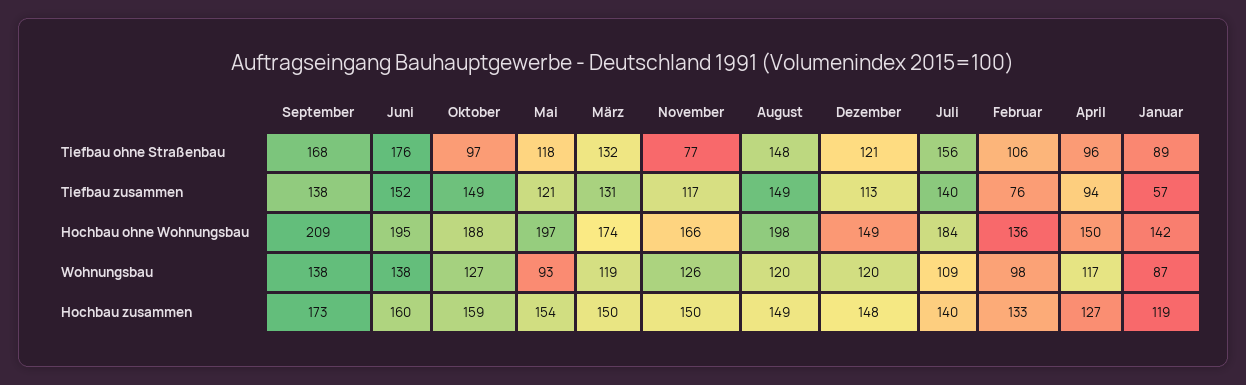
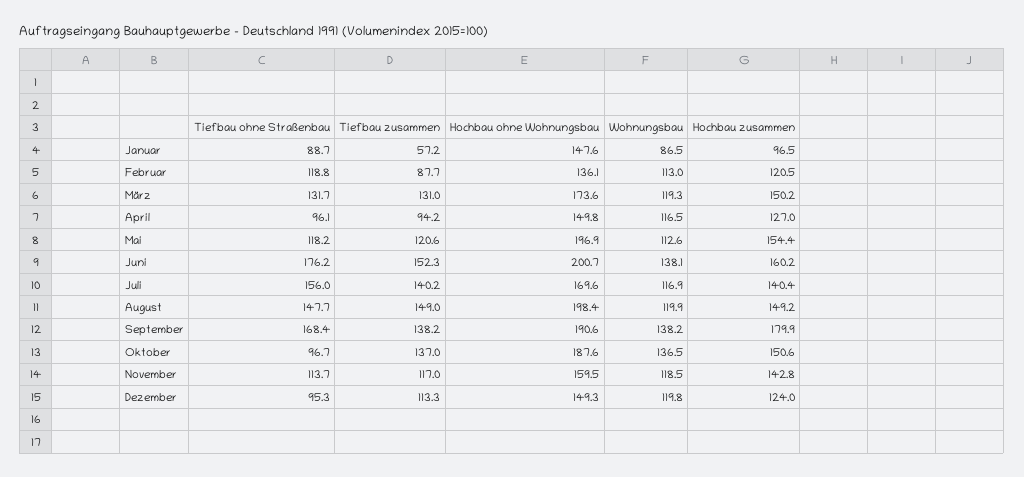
  {
    "September": {
      "Tiefbau ohne Straßenbau": 168.4,
      "Tiefbau zusammen": 138.2,
-     "Hochbau ohne Wohnungsbau": 209,
+     "Hochbau ohne Wohnungsbau": 190.6,
      "Wohnungsbau": 138.2,
-     "Hochbau zusammen": 173
+     "Hochbau zusammen": 179.9
    },
    "Juni": {
      "Tiefbau ohne Straßenbau": 176.2,
      "Tiefbau zusammen": 152.3,
-     "Hochbau ohne Wohnungsbau": 195,
+     "Hochbau ohne Wohnungsbau": 200.7,
      "Wohnungsbau": 138.1,
      "Hochbau zusammen": 160.2
    },
    "Oktober": {
      "Tiefbau ohne Straßenbau": 96.7,
-     "Tiefbau zusammen": 149,
+     "Tiefbau zusammen": 137,
      "Hochbau ohne Wohnungsbau": 187.6,
-     "Wohnungsbau": 127,
+     "Wohnungsbau": 136.5,
-     "Hochbau zusammen": 159
+     "Hochbau zusammen": 150.6
    },
    "Mai": {
      "Tiefbau ohne Straßenbau": 118.2,
      "Tiefbau zusammen": 120.6,
      "Hochbau ohne Wohnungsbau": 196.9,
-     "Wohnungsbau": 93,
+     "Wohnungsbau": 112.6,
      "Hochbau zusammen": 154.4
    },
    "März": {
      "Tiefbau ohne Straßenbau": 131.7,
      "Tiefbau zusammen": 131,
      "Hochbau ohne Wohnungsbau": 173.6,
      "Wohnungsbau": 119.3,
      "Hochbau zusammen": 150.2
    },
    "November": {
-     "Tiefbau ohne Straßenbau": 77,
+     "Tiefbau ohne Straßenbau": 113.7,
      "Tiefbau zusammen": 117,
-     "Hochbau ohne Wohnungsbau": 166,
+     "Hochbau ohne Wohnungsbau": 159.5,
-     "Wohnungsbau": 126,
+     "Wohnungsbau": 118.5,
-     "Hochbau zusammen": 150
+     "Hochbau zusammen": 142.8
    },
    "August": {
      "Tiefbau ohne Straßenbau": 147.7,
      "Tiefbau zusammen": 149,
      "Hochbau ohne Wohnungsbau": 198.4,
      "Wohnungsbau": 119.9,
      "Hochbau zusammen": 149.2
    },
    "Dezember": {
-     "Tiefbau ohne Straßenbau": 121,
+     "Tiefbau ohne Straßenbau": 95.3,
      "Tiefbau zusammen": 113.3,
      "Hochbau ohne Wohnungsbau": 149.3,
      "Wohnungsbau": 119.8,
-     "Hochbau zusammen": 148
+     "Hochbau zusammen": 124
    },
    "Juli": {
      "Tiefbau ohne Straßenbau": 156,
      "Tiefbau zusammen": 140.2,
-     "Hochbau ohne Wohnungsbau": 184,
+     "Hochbau ohne Wohnungsbau": 169.6,
-     "Wohnungsbau": 109,
+     "Wohnungsbau": 116.9,
      "Hochbau zusammen": 140.4
    },
    "Februar": {
-     "Tiefbau ohne Straßenbau": 106,
+     "Tiefbau ohne Straßenbau": 118.8,
-     "Tiefbau zusammen": 76,
+     "Tiefbau zusammen": 87.7,
      "Hochbau ohne Wohnungsbau": 136.1,
-     "Wohnungsbau": 98,
+     "Wohnungsbau": 113,
-     "Hochbau zusammen": 133
+     "Hochbau zusammen": 120.5
    },
    "April": {
      "Tiefbau ohne Straßenbau": 96.1,
      "Tiefbau zusammen": 94.2,
      "Hochbau ohne Wohnungsbau": 149.8,
      "Wohnungsbau": 116.5,
      "Hochbau zusammen": 127
    },
    "Januar": {
      "Tiefbau ohne Straßenbau": 88.7,
      "Tiefbau zusammen": 57.2,
-     "Hochbau ohne Wohnungsbau": 142,
+     "Hochbau ohne Wohnungsbau": 147.6,
      "Wohnungsbau": 86.5,
-     "Hochbau zusammen": 119
+     "Hochbau zusammen": 96.5
    }
  }

